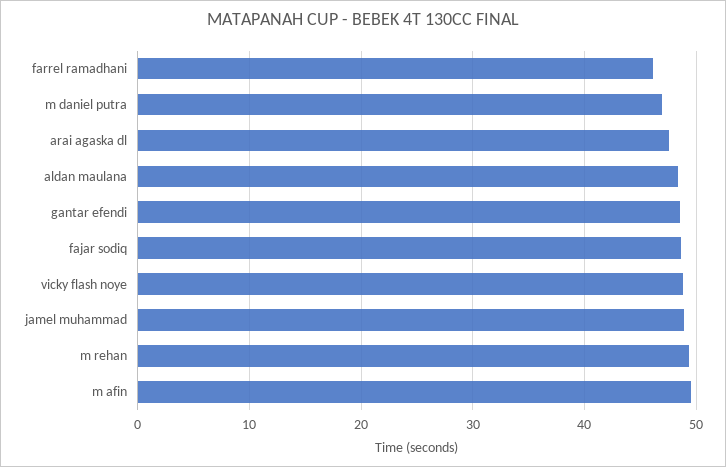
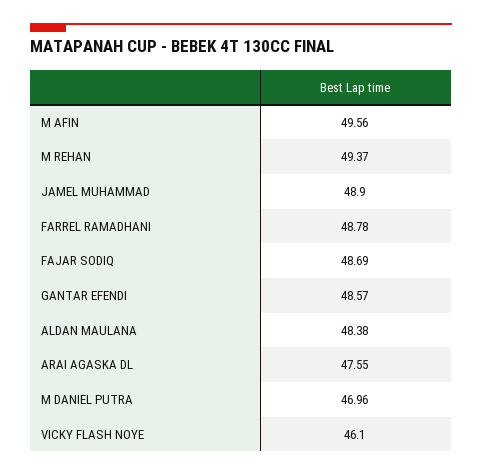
  {
-   "farrel ramadhani": 46,
+   "farrel ramadhani": 48.78,
    "m daniel putra": 46.96,
    "arai agaska dl": 47.55,
    "aldan maulana": 48.38,
    "gantar efendi": 48.57,
    "fajar sodiq": 48.69,
-   "vicky flash noye": 49,
+   "vicky flash noye": 46.1,
    "jamel muhammad": 48.9,
    "m rehan": 49.37,
    "m afin": 49.56
  }

